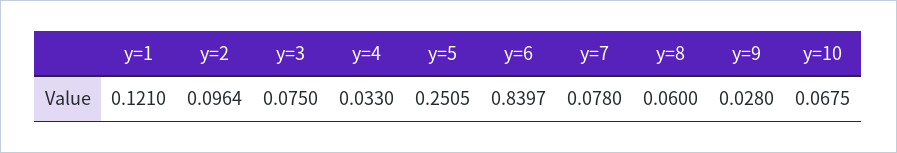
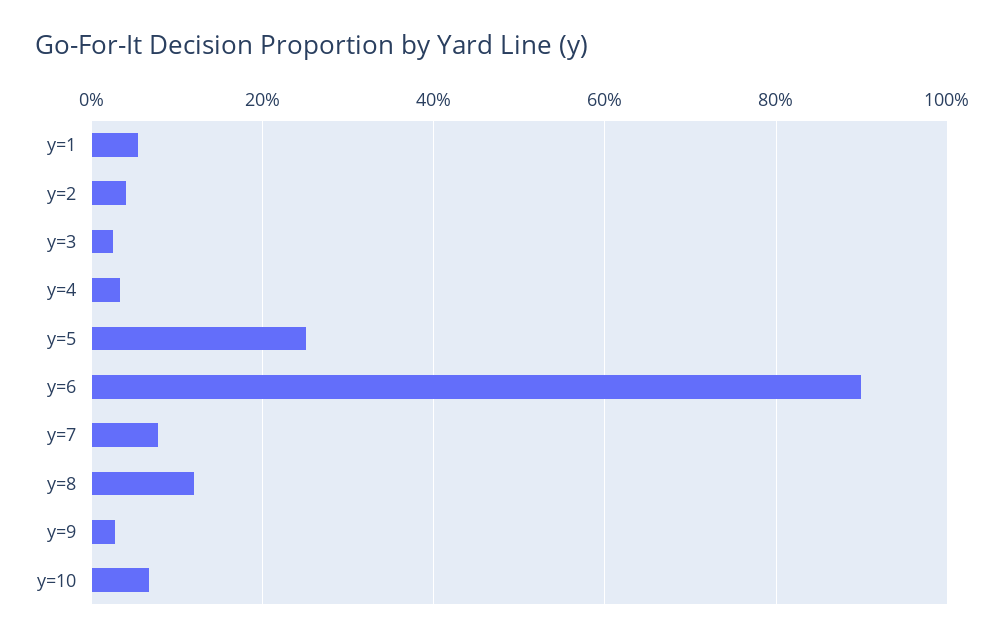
  {
-   "y=1": 0.121,
+   "y=1": 0.06,
-   "y=2": 0.0964,
+   "y=2": 0.04,
-   "y=3": 0.075,
+   "y=3": 0.02,
    "y=4": 0.033,
    "y=5": 0.2505,
-   "y=6": 0.8397,
+   "y=6": 0.9,
    "y=7": 0.078,
-   "y=8": 0.06,
+   "y=8": 0.12,
    "y=9": 0.028,
    "y=10": 0.0675
  }

